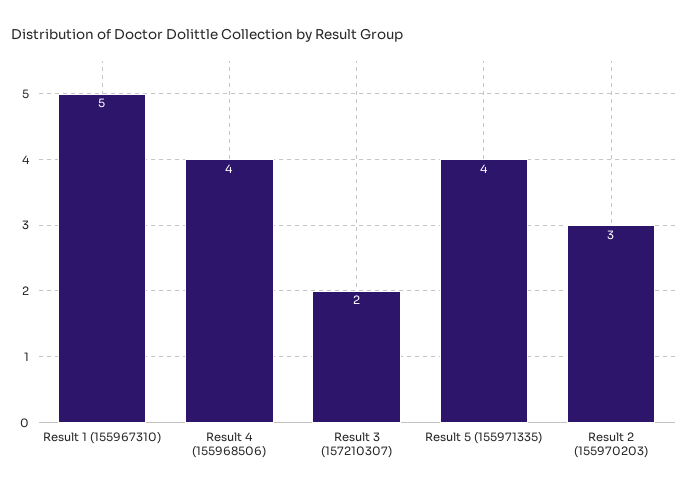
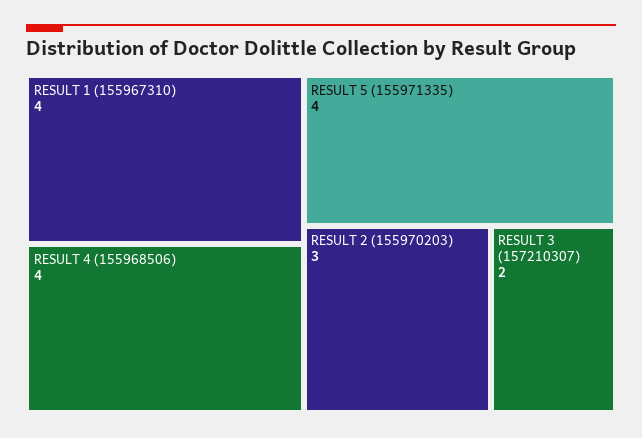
  {
-   "Result 1 (155967310)": 5,
+   "Result 1 (155967310)": 4,
    "Result 4 (155968506)": 4,
    "Result 3 (157210307)": 2,
    "Result 5 (155971335)": 4,
    "Result 2 (155970203)": 3
  }

